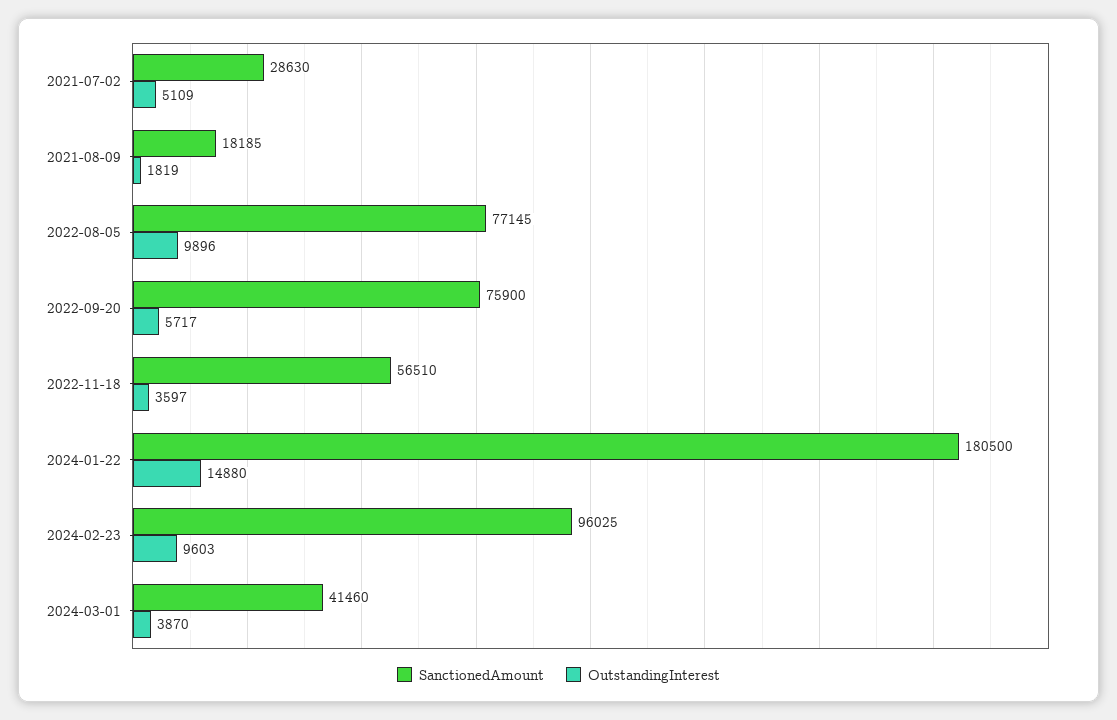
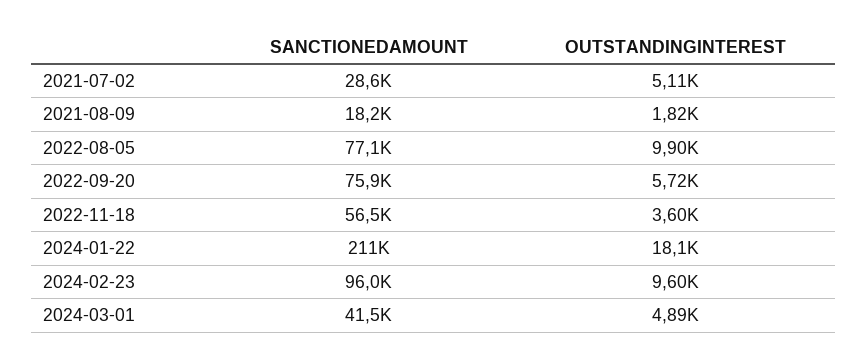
  {
    "SanctionedAmount": {
      "2021-07-02": 28630,
      "2021-08-09": 18185,
      "2022-08-05": 77145,
      "2022-09-20": 75900,
      "2022-11-18": 56510,
-     "2024-01-22": 180500,
+     "2024-01-22": 211000,
      "2024-02-23": 96025,
      "2024-03-01": 41460
    },
    "OutstandingInterest": {
      "2021-07-02": 5109,
      "2021-08-09": 1819,
      "2022-08-05": 9896,
      "2022-09-20": 5717,
      "2022-11-18": 3597,
-     "2024-01-22": 14880,
+     "2024-01-22": 18100,
      "2024-02-23": 9603,
-     "2024-03-01": 3870
+     "2024-03-01": 4890
    }
  }

